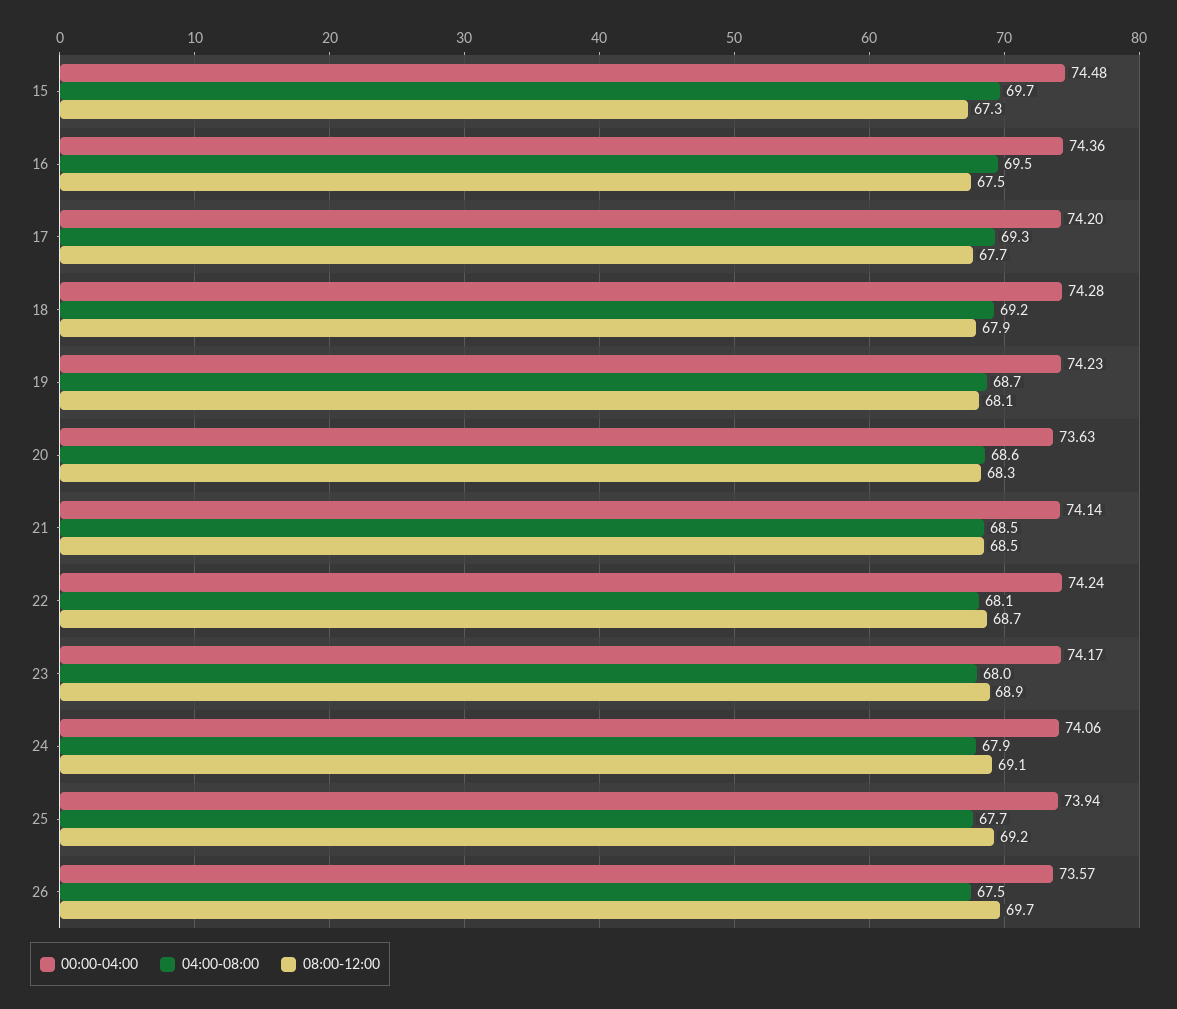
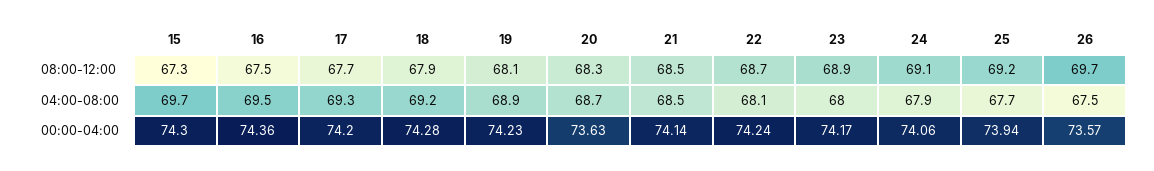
  {
    "00:00-04:00": {
-     "15": 74.48,
+     "15": 74.3,
      "16": 74.36,
      "17": 74.2,
      "18": 74.28,
      "19": 74.23,
      "20": 73.63,
      "21": 74.14,
      "22": 74.24,
      "23": 74.17,
      "24": 74.06,
      "25": 73.94,
      "26": 73.57
    },
    "04:00-08:00": {
      "15": 69.7,
      "16": 69.5,
      "17": 69.3,
      "18": 69.2,
-     "19": 68.7,
+     "19": 68.9,
-     "20": 68.6,
+     "20": 68.7,
      "21": 68.5,
      "22": 68.1,
      "23": 68,
      "24": 67.9,
      "25": 67.7,
      "26": 67.5
    },
    "08:00-12:00": {
      "15": 67.3,
      "16": 67.5,
      "17": 67.7,
      "18": 67.9,
      "19": 68.1,
      "20": 68.3,
      "21": 68.5,
      "22": 68.7,
      "23": 68.9,
      "24": 69.1,
      "25": 69.2,
      "26": 69.7
    }
  }

